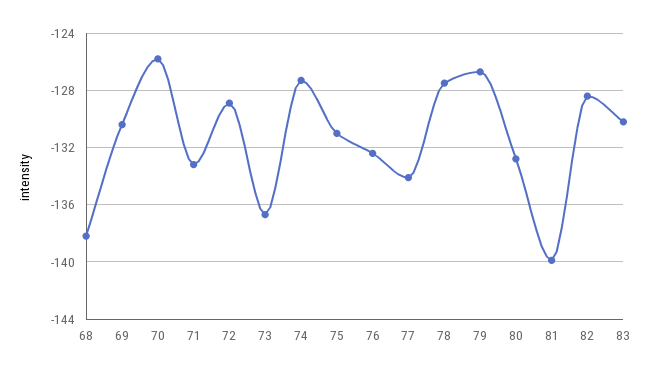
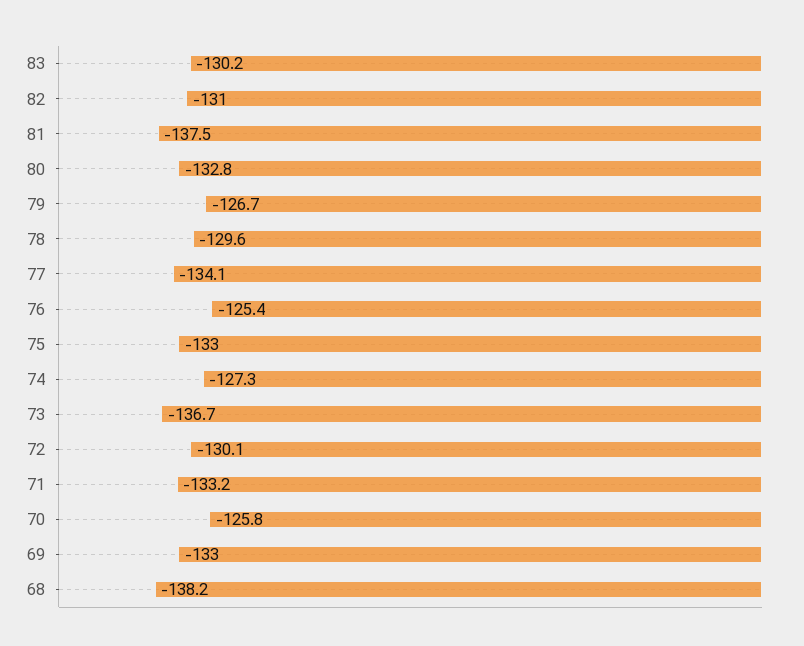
  {
    "68": -138.2,
-   "69": -130.5,
+   "69": -133,
    "70": -125.8,
    "71": -133.2,
-   "72": -129,
+   "72": -130.1,
    "73": -136.7,
    "74": -127.3,
-   "75": -131,
+   "75": -133,
-   "76": -132.5,
+   "76": -125.4,
    "77": -134.1,
-   "78": -127.5,
+   "78": -129.6,
    "79": -126.7,
    "80": -132.8,
-   "81": -140,
+   "81": -137.5,
-   "82": -128.5,
+   "82": -131,
    "83": -130.2
  }

